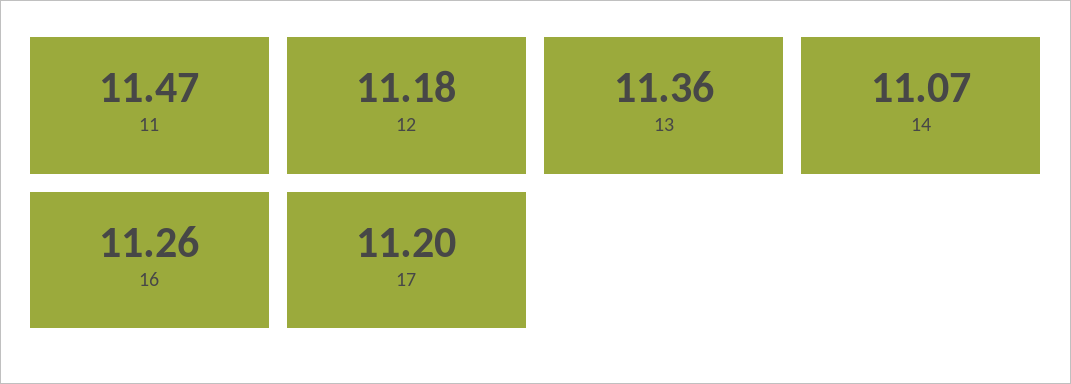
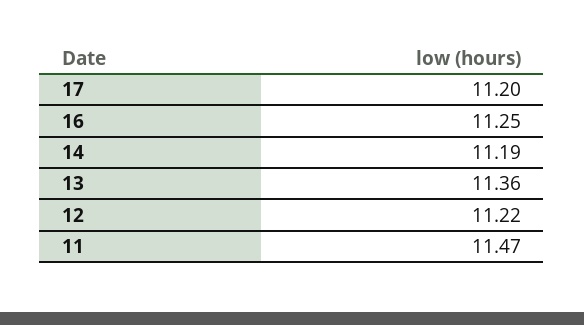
  {
    "11": 11.47,
-   "12": 11.18,
+   "12": 11.22,
    "13": 11.36,
-   "14": 11.07,
+   "14": 11.19,
-   "16": 11.26,
+   "16": 11.25,
    "17": 11.2
  }

